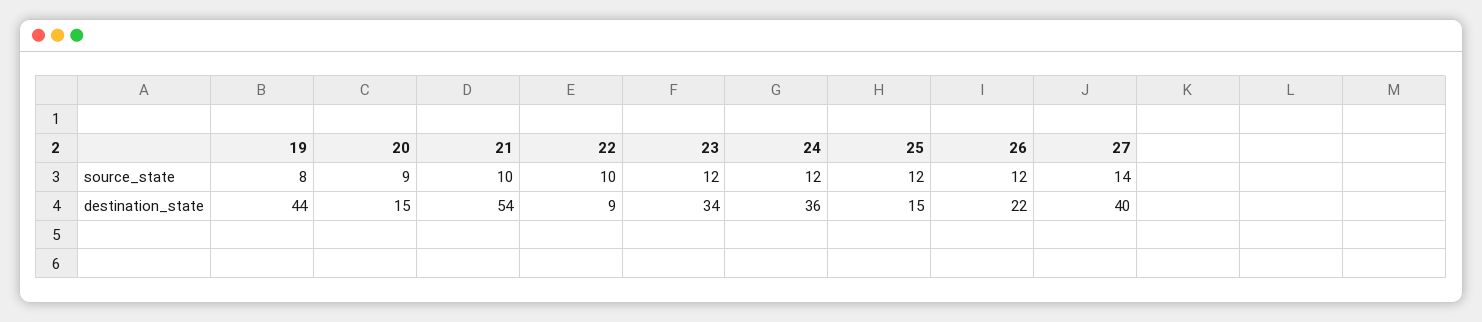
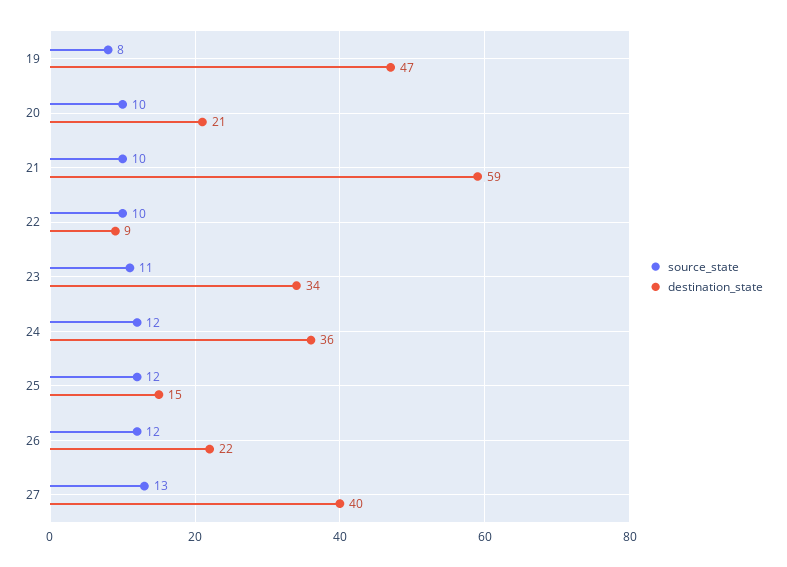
  {
    "source_state": {
      "19": 8,
-     "20": 9,
+     "20": 10,
      "21": 10,
      "22": 10,
-     "23": 12,
+     "23": 11,
      "24": 12,
      "25": 12,
      "26": 12,
-     "27": 14
+     "27": 13
    },
    "destination_state": {
-     "19": 44,
+     "19": 47,
-     "20": 15,
+     "20": 21,
-     "21": 54,
+     "21": 59,
      "22": 9,
      "23": 34,
      "24": 36,
      "25": 15,
      "26": 22,
      "27": 40
    }
  }

